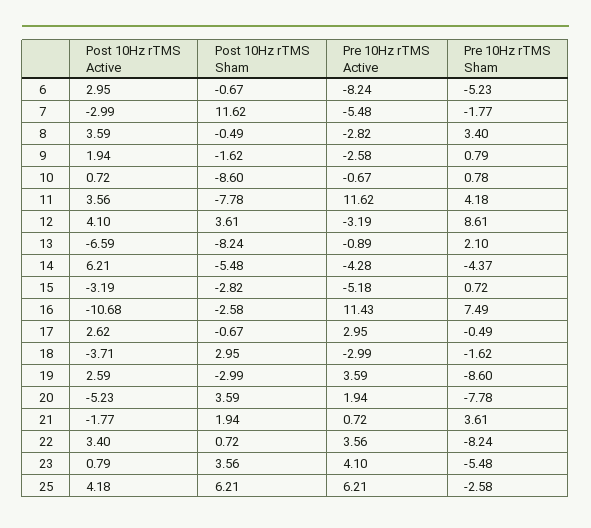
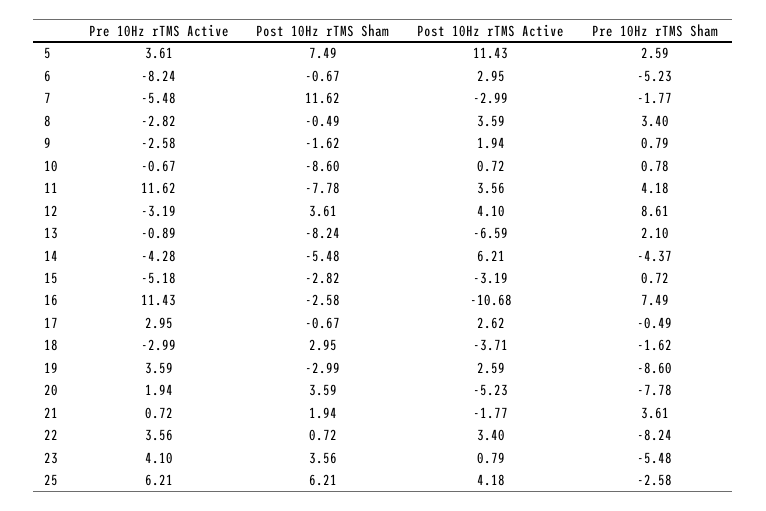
  {
    "Post 10Hz rTMS Active": {
      "6": 2.95,
      "7": -2.99,
      "8": 3.59,
      "9": 1.94,
      "10": 0.72,
      "11": 3.56,
      "12": 4.1,
      "13": -6.59,
      "14": 6.21,
      "15": -3.19,
      "16": -10.68,
      "17": 2.62,
      "18": -3.71,
      "19": 2.59,
      "20": -5.23,
      "21": -1.77,
      "22": 3.4,
      "23": 0.79,
-     "25": 4.18
+     "25": 4.18,
+     "5": 11.43
    },
    "Post 10Hz rTMS Sham": {
      "6": -0.67,
      "7": 11.62,
      "8": -0.49,
      "9": -1.62,
      "10": -8.6,
      "11": -7.78,
      "12": 3.61,
      "13": -8.24,
      "14": -5.48,
      "15": -2.82,
      "16": -2.58,
      "17": -0.67,
      "18": 2.95,
      "19": -2.99,
      "20": 3.59,
      "21": 1.94,
      "22": 0.72,
      "23": 3.56,
-     "25": 6.21
+     "25": 6.21,
+     "5": 7.49
    },
    "Pre 10Hz rTMS Active": {
      "6": -8.24,
      "7": -5.48,
      "8": -2.82,
      "9": -2.58,
      "10": -0.67,
      "11": 11.62,
      "12": -3.19,
      "13": -0.89,
      "14": -4.28,
      "15": -5.18,
      "16": 11.43,
      "17": 2.95,
      "18": -2.99,
      "19": 3.59,
      "20": 1.94,
      "21": 0.72,
      "22": 3.56,
      "23": 4.1,
-     "25": 6.21
+     "25": 6.21,
+     "5": 3.61
    },
    "Pre 10Hz rTMS Sham": {
      "6": -5.23,
      "7": -1.77,
      "8": 3.4,
      "9": 0.79,
      "10": 0.78,
      "11": 4.18,
      "12": 8.61,
      "13": 2.1,
      "14": -4.37,
      "15": 0.72,
      "16": 7.49,
      "17": -0.49,
      "18": -1.62,
      "19": -8.6,
      "20": -7.78,
      "21": 3.61,
      "22": -8.24,
      "23": -5.48,
-     "25": -2.58
+     "25": -2.58,
+     "5": 2.59
    }
  }

